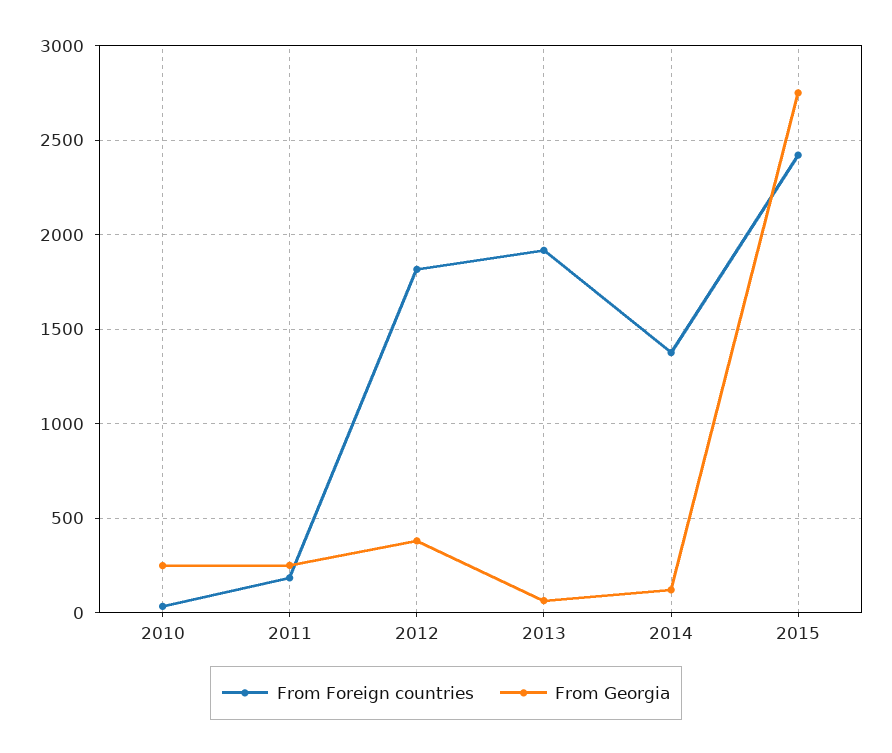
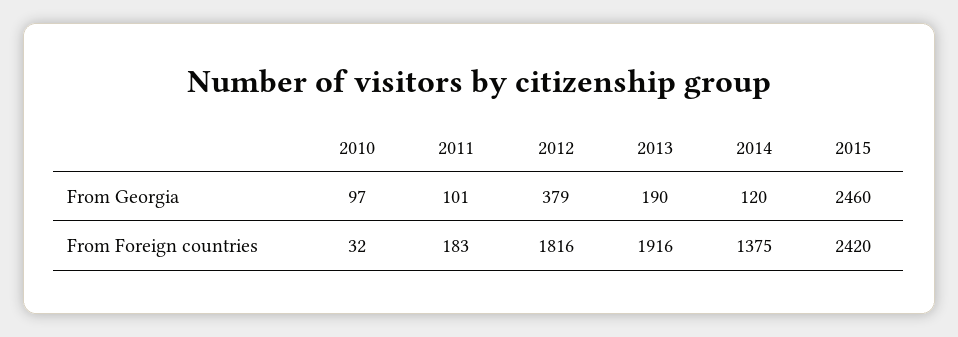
  {
    "From Foreign countries": {
      "2010": 32,
      "2011": 183,
      "2012": 1816,
      "2013": 1916,
      "2014": 1375,
      "2015": 2420
    },
    "From Georgia": {
-     "2010": 250,
+     "2010": 97,
-     "2011": 250,
+     "2011": 101,
      "2012": 379,
-     "2013": 50,
+     "2013": 190,
      "2014": 120,
-     "2015": 2750
+     "2015": 2460
    }
  }

